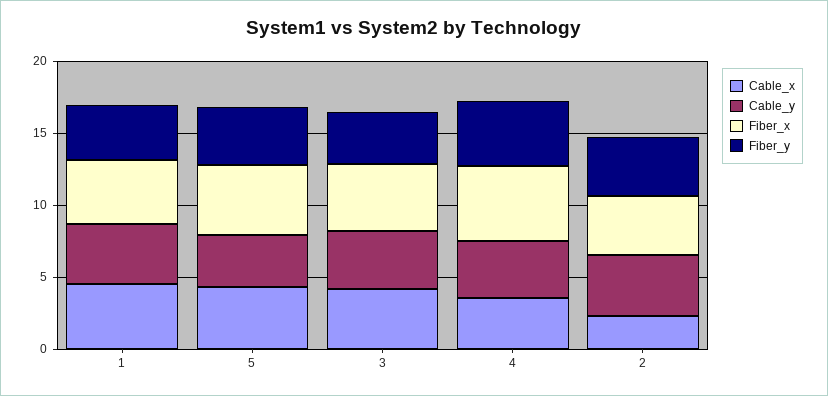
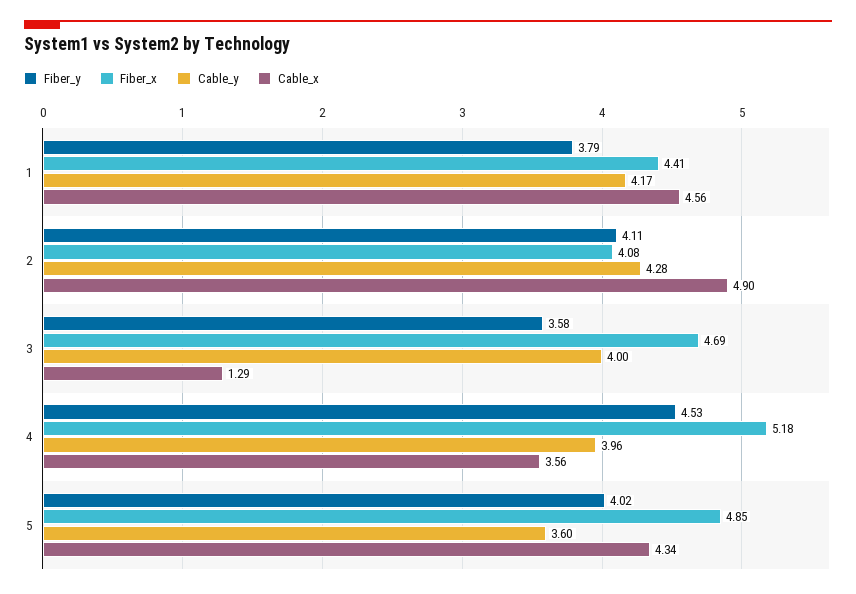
  {
    "Cable_x": {
      "1": 4.56,
      "5": 4.34,
-     "3": 4,
+     "3": 1.29,
      "4": 3.56,
-     "2": 2
+     "2": 4.9
    },
    "Cable_y": {
      "1": 4.17,
      "5": 3.6,
      "3": 4,
      "4": 3.96,
      "2": 4.28
    },
    "Fiber_x": {
      "1": 4.41,
      "5": 4.85,
      "3": 4.69,
      "4": 5.18,
      "2": 4.08
    },
    "Fiber_y": {
      "1": 3.79,
      "5": 4.02,
      "3": 3.58,
      "4": 4.53,
      "2": 4.11
    }
  }

